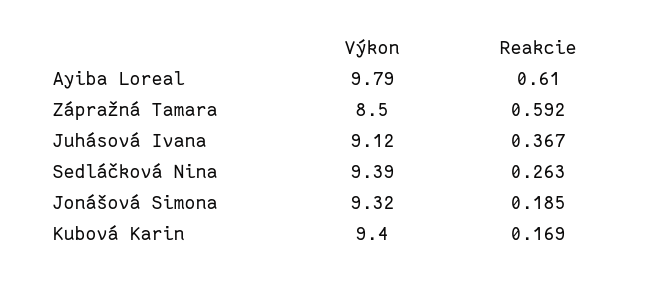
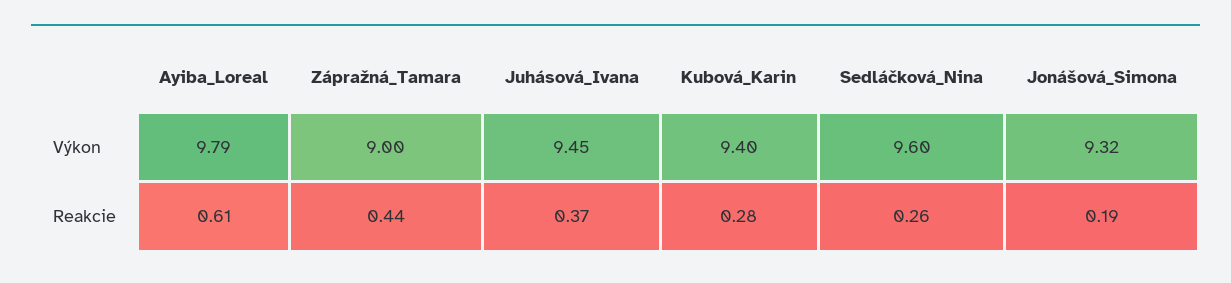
  {
    "Výkon": {
      "Ayiba Loreal": 9.79,
-     "Zápražná Tamara": 8.5,
+     "Zápražná Tamara": 9,
-     "Juhásová Ivana": 9.12,
+     "Juhásová Ivana": 9.45,
-     "Sedláčková Nina": 9.39,
+     "Sedláčková Nina": 9.6,
      "Jonášová Simona": 9.32,
      "Kubová Karin": 9.4
    },
    "Reakcie": {
      "Ayiba Loreal": 0.61,
-     "Zápražná Tamara": 0.592,
+     "Zápražná Tamara": 0.44,
      "Juhásová Ivana": 0.367,
      "Sedláčková Nina": 0.263,
      "Jonášová Simona": 0.185,
-     "Kubová Karin": 0.169
+     "Kubová Karin": 0.28
    }
  }

